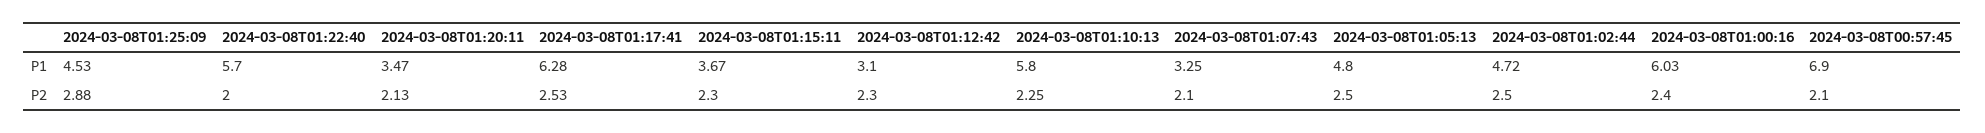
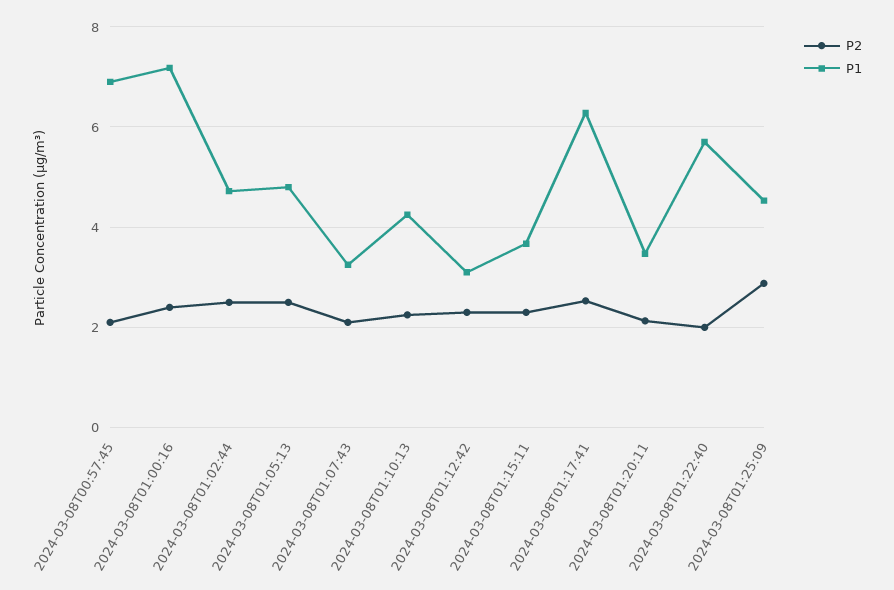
  {
    "P1": {
      "2024-03-08T01:25:09": 4.53,
      "2024-03-08T01:22:40": 5.7,
      "2024-03-08T01:20:11": 3.47,
      "2024-03-08T01:17:41": 6.28,
      "2024-03-08T01:15:11": 3.67,
      "2024-03-08T01:12:42": 3.1,
-     "2024-03-08T01:10:13": 5.8,
+     "2024-03-08T01:10:13": 4.2,
      "2024-03-08T01:07:43": 3.25,
      "2024-03-08T01:05:13": 4.8,
      "2024-03-08T01:02:44": 4.72,
-     "2024-03-08T01:00:16": 6.03,
+     "2024-03-08T01:00:16": 7.2,
      "2024-03-08T00:57:45": 6.9
    },
    "P2": {
      "2024-03-08T01:25:09": 2.88,
      "2024-03-08T01:22:40": 2,
      "2024-03-08T01:20:11": 2.13,
      "2024-03-08T01:17:41": 2.53,
      "2024-03-08T01:15:11": 2.3,
      "2024-03-08T01:12:42": 2.3,
      "2024-03-08T01:10:13": 2.25,
      "2024-03-08T01:07:43": 2.1,
      "2024-03-08T01:05:13": 2.5,
      "2024-03-08T01:02:44": 2.5,
      "2024-03-08T01:00:16": 2.4,
      "2024-03-08T00:57:45": 2.1
    }
  }

